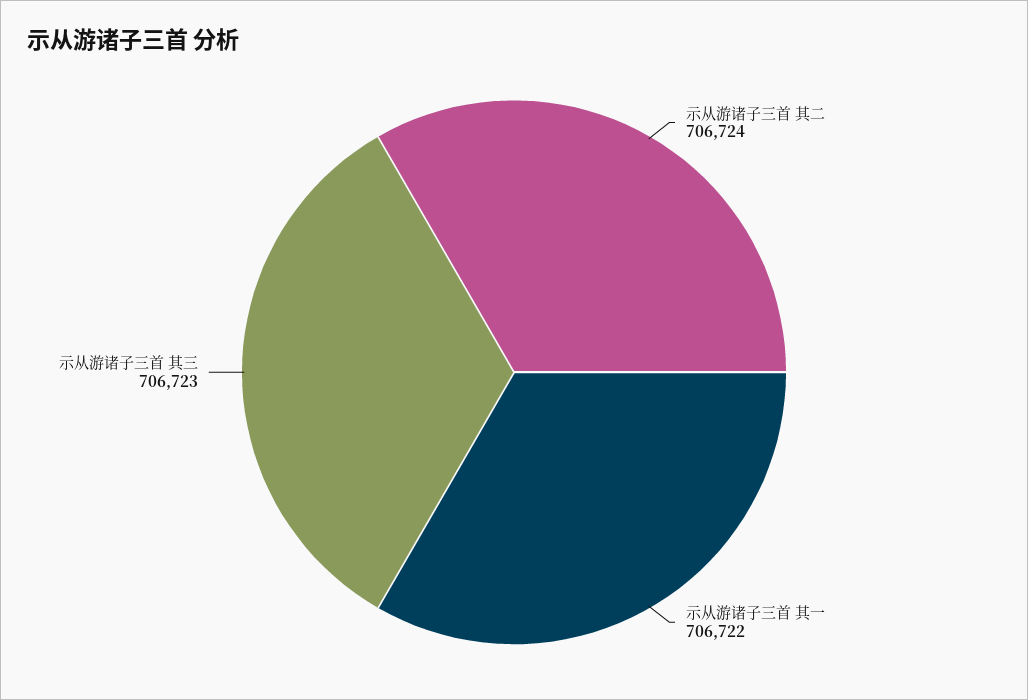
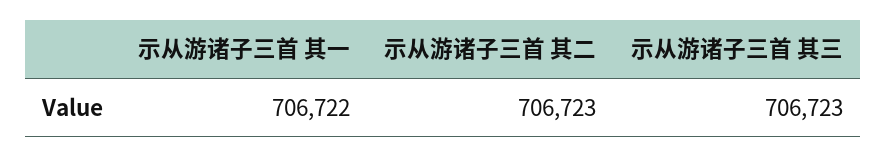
  {
-   "示从游诸子三首 其二": 706724,
+   "示从游诸子三首 其二": 706723,
    "示从游诸子三首 其一": 706722,
    "示从游诸子三首 其三": 706723
  }

